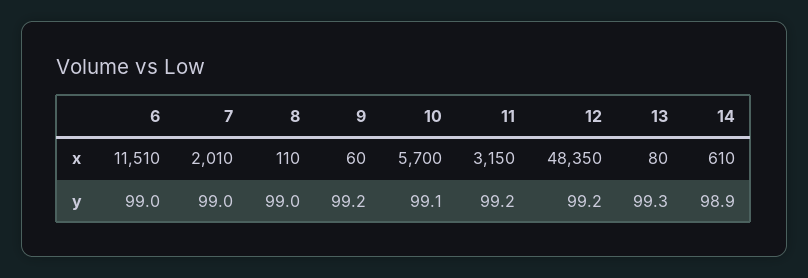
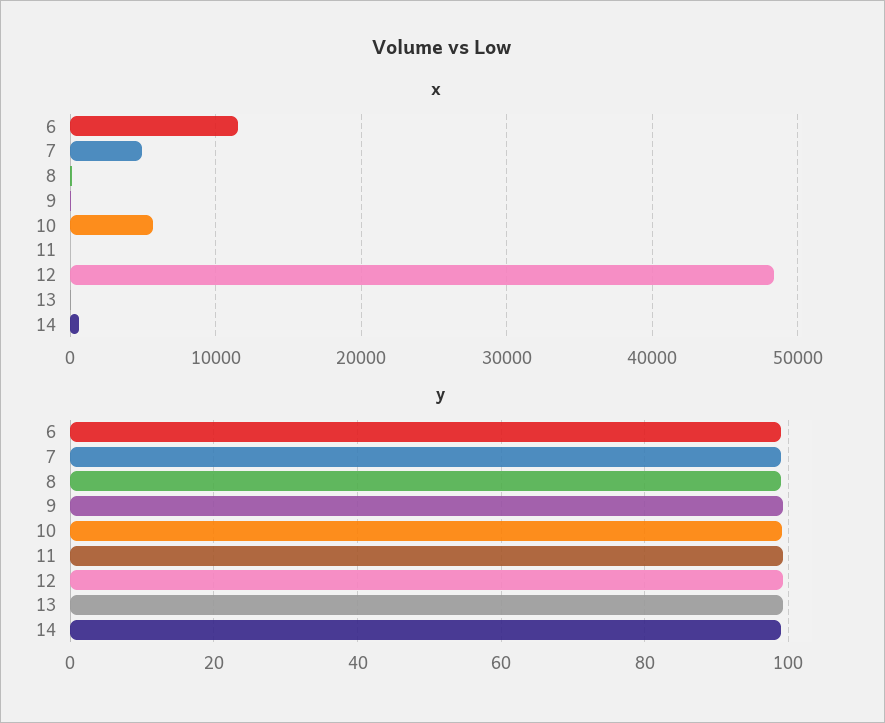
  {
    "x": {
      "6": 11510,
-     "7": 2010,
+     "7": 5000,
      "8": 110,
      "9": 60,
      "10": 5700,
-     "11": 3150,
+     "11": 0,
      "12": 48350,
      "13": 80,
      "14": 610
    },
    "y": {
      "6": 99,
      "7": 99,
      "8": 99,
      "9": 99.2,
      "10": 99.1,
      "11": 99.2,
      "12": 99.2,
      "13": 99.3,
      "14": 98.9
    }
  }

